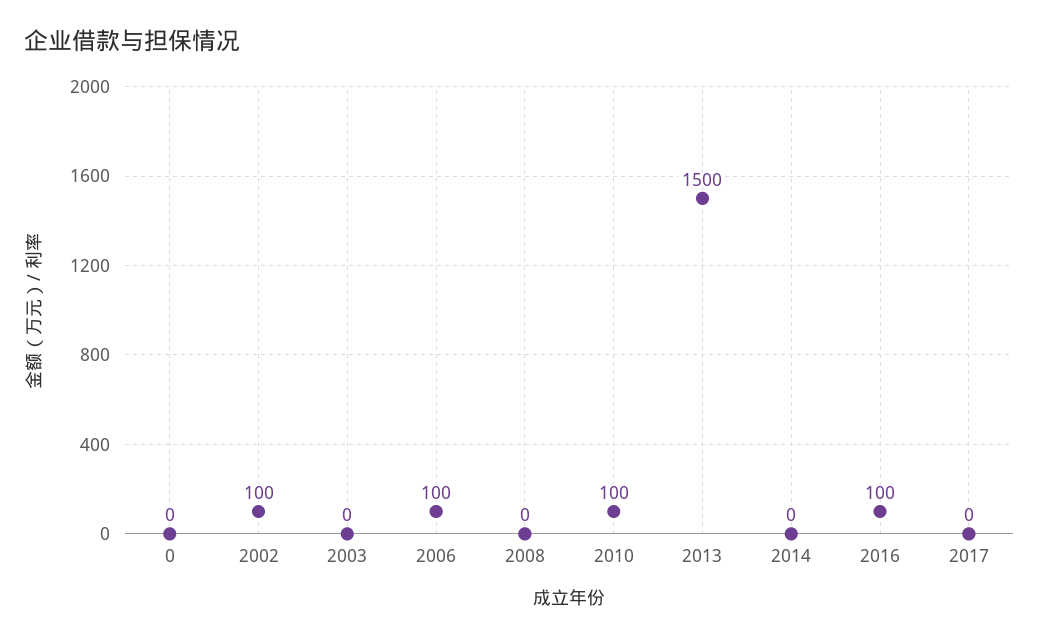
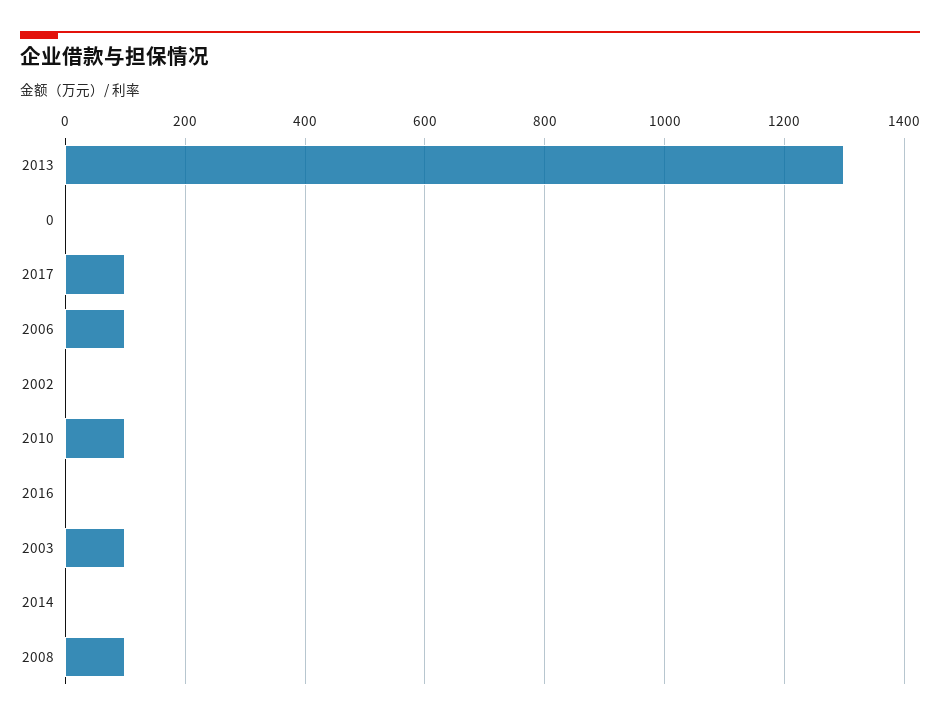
  {
    "0": 0,
-   "2002": 100,
+   "2002": 0,
-   "2003": 0,
+   "2003": 100,
    "2006": 100,
-   "2008": 0,
+   "2008": 100,
    "2010": 100,
-   "2013": 1500,
+   "2013": 1300,
    "2014": 0,
-   "2016": 100,
+   "2016": 0,
-   "2017": 0
+   "2017": 100
  }

